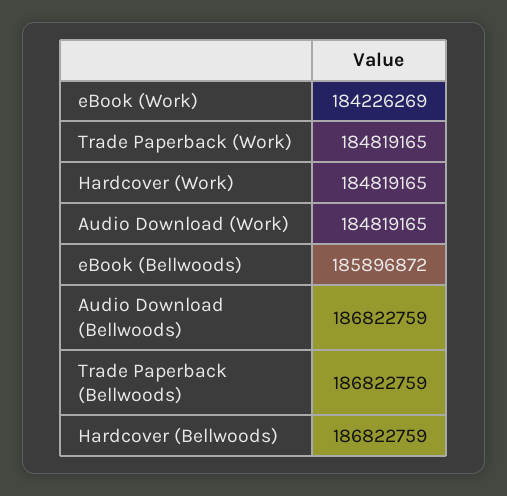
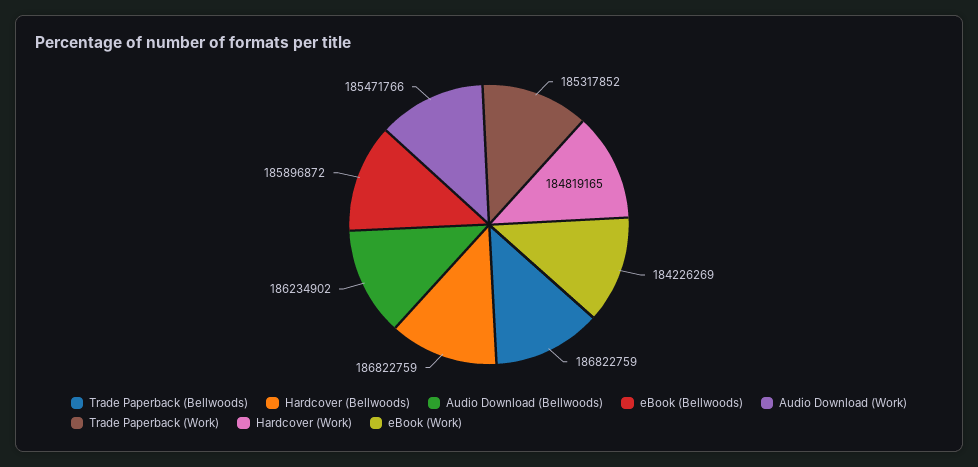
  {
    "eBook (Work)": 184226269,
-   "Trade Paperback (Work)": 184819165,
+   "Trade Paperback (Work)": 185317852,
    "Hardcover (Work)": 184819165,
-   "Audio Download (Work)": 184819165,
+   "Audio Download (Work)": 185471766,
    "eBook (Bellwoods)": 185896872,
-   "Audio Download (Bellwoods)": 186822759,
+   "Audio Download (Bellwoods)": 186234902,
    "Trade Paperback (Bellwoods)": 186822759,
    "Hardcover (Bellwoods)": 186822759
  }

